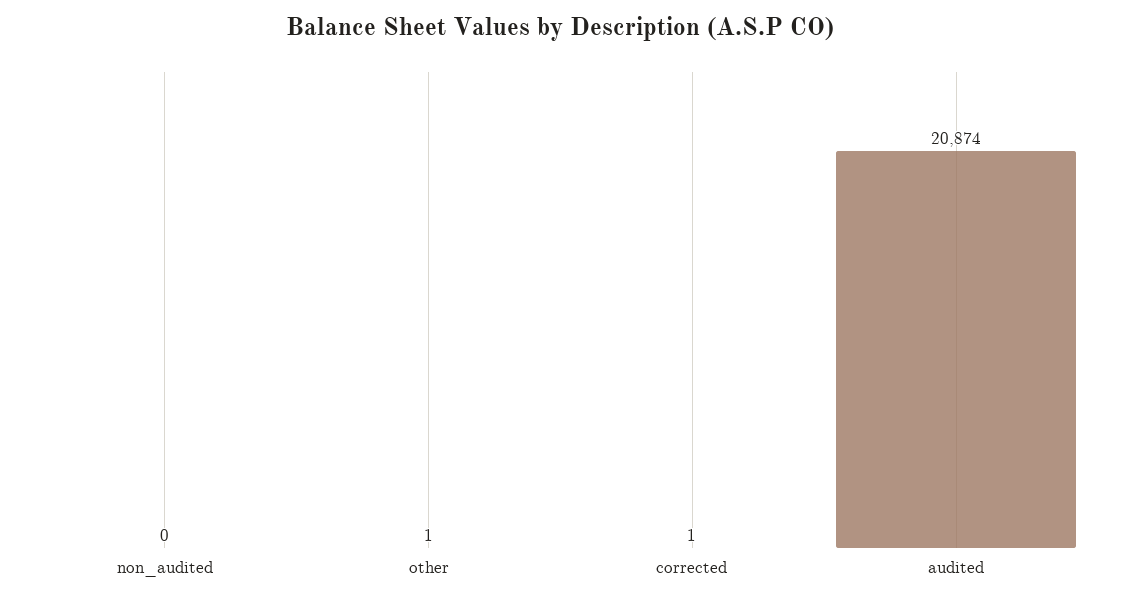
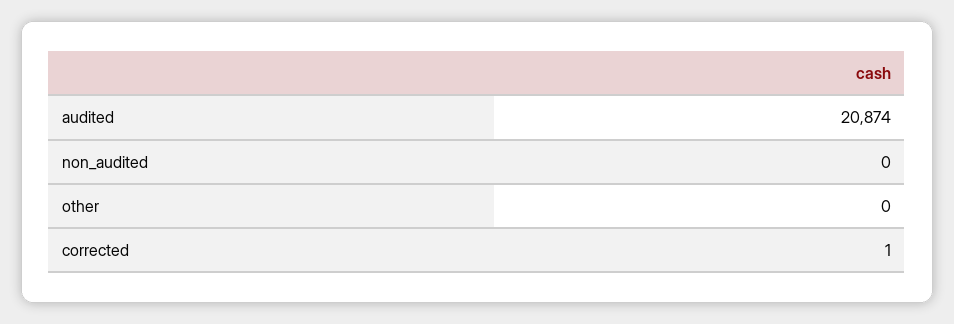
  {
    "non_audited": 0,
-   "other": 1,
+   "other": 0,
    "corrected": 1,
    "audited": 20874
  }

